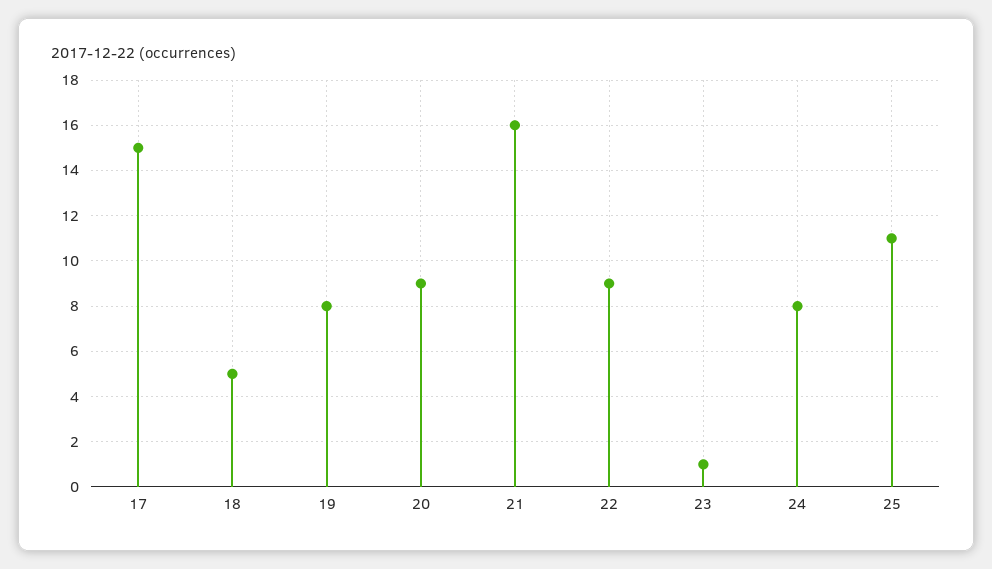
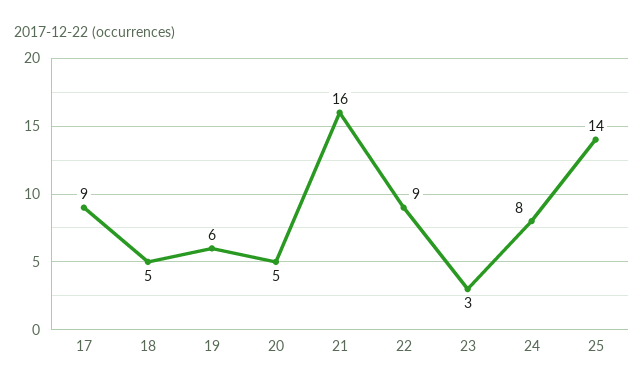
  {
-   "17": 15,
+   "17": 9,
    "18": 5,
-   "19": 8,
+   "19": 6,
-   "20": 9,
+   "20": 5,
    "21": 16,
    "22": 9,
-   "23": 1,
+   "23": 3,
    "24": 8,
-   "25": 11
+   "25": 14
  }

